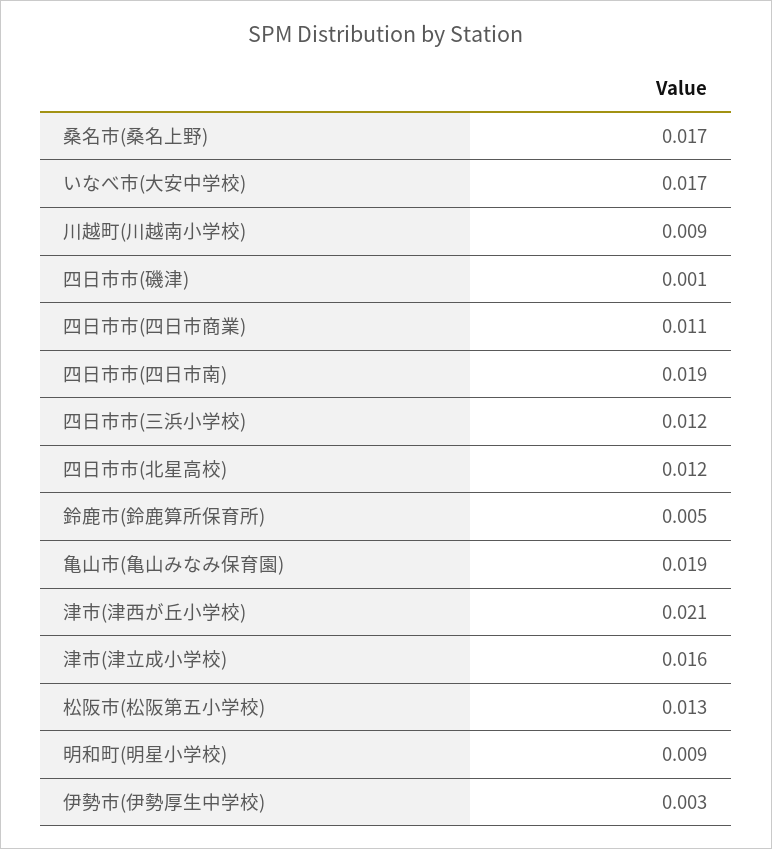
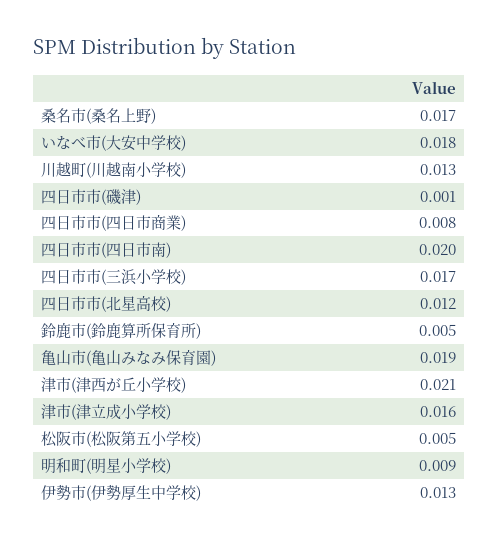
  {
    "桑名市(桑名上野)": 0.017,
-   "いなべ市(大安中学校)": 0.017,
+   "いなべ市(大安中学校)": 0.018,
-   "川越町(川越南小学校)": 0.009,
+   "川越町(川越南小学校)": 0.013,
    "四日市市(磯津)": 0.001,
-   "四日市市(四日市商業)": 0.011,
+   "四日市市(四日市商業)": 0.008,
-   "四日市市(四日市南)": 0.019,
+   "四日市市(四日市南)": 0.02,
-   "四日市市(三浜小学校)": 0.012,
+   "四日市市(三浜小学校)": 0.017,
    "四日市市(北星高校)": 0.012,
    "鈴鹿市(鈴鹿算所保育所)": 0.005,
    "亀山市(亀山みなみ保育園)": 0.019,
    "津市(津西が丘小学校)": 0.021,
    "津市(津立成小学校)": 0.016,
-   "松阪市(松阪第五小学校)": 0.013,
+   "松阪市(松阪第五小学校)": 0.005,
    "明和町(明星小学校)": 0.009,
-   "伊勢市(伊勢厚生中学校)": 0.003
+   "伊勢市(伊勢厚生中学校)": 0.013
  }

